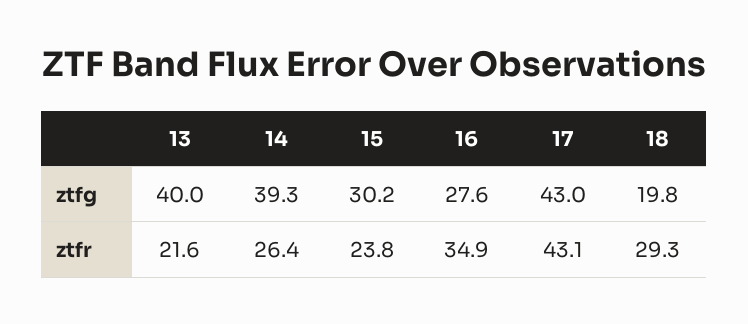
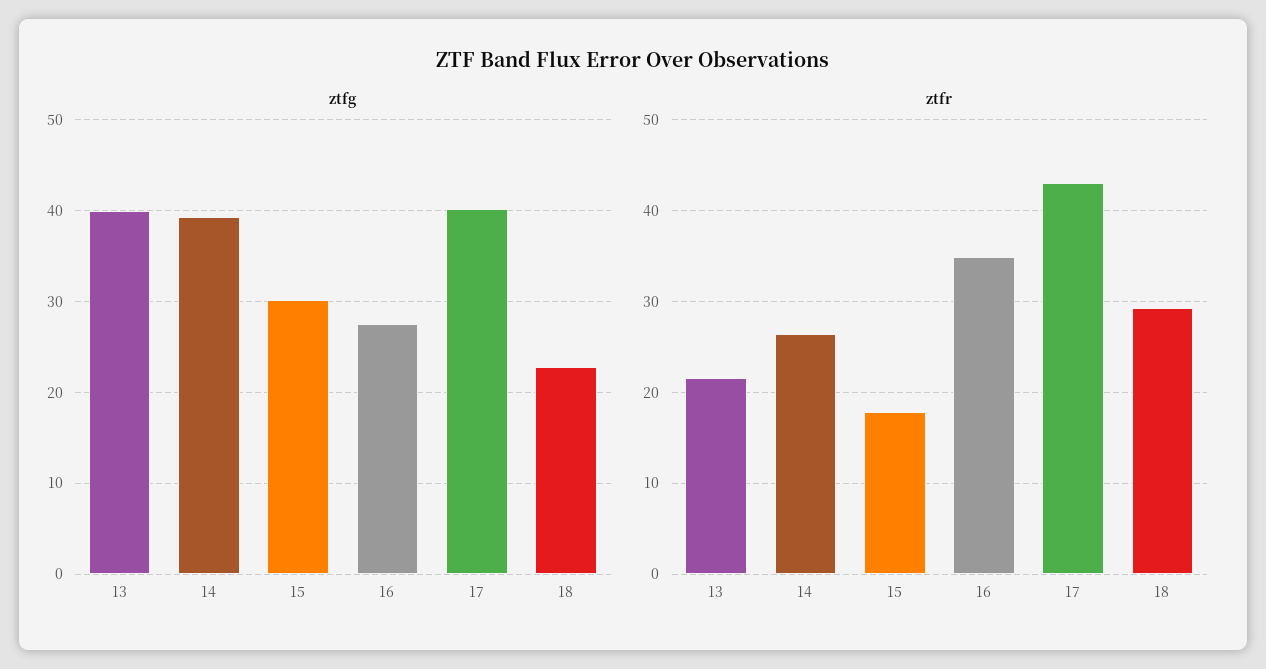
  {
    "ztfg": {
      "13": 40,
      "14": 39.3,
      "15": 30.2,
      "16": 27.6,
-     "17": 43,
+     "17": 40,
-     "18": 19.8
+     "18": 23
    },
    "ztfr": {
      "13": 21.6,
      "14": 26.4,
-     "15": 23.8,
+     "15": 18,
      "16": 34.9,
      "17": 43.1,
      "18": 29.3
    }
  }

